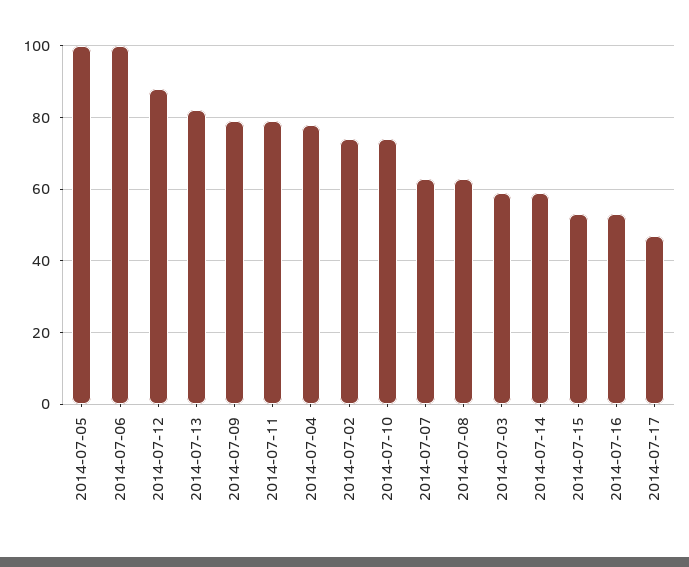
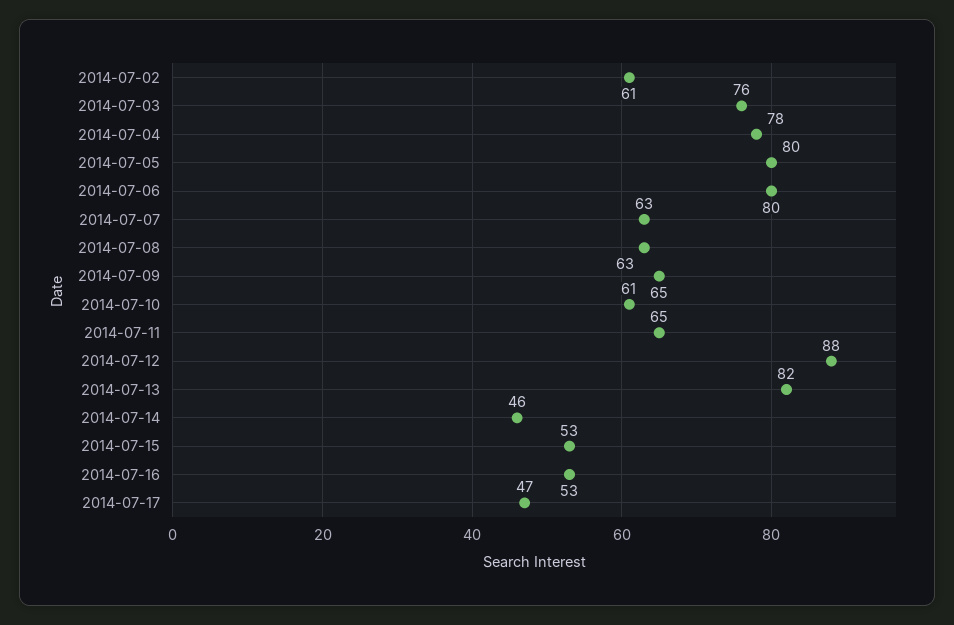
  {
-   "2014-07-05": 100,
+   "2014-07-05": 80,
-   "2014-07-06": 100,
+   "2014-07-06": 80,
    "2014-07-12": 88,
    "2014-07-13": 82,
-   "2014-07-09": 80,
+   "2014-07-09": 65,
-   "2014-07-11": 80,
+   "2014-07-11": 65,
    "2014-07-04": 78,
-   "2014-07-02": 75,
+   "2014-07-02": 61,
-   "2014-07-10": 75,
+   "2014-07-10": 61,
    "2014-07-07": 63,
    "2014-07-08": 63,
-   "2014-07-03": 60,
+   "2014-07-03": 76,
-   "2014-07-14": 60,
+   "2014-07-14": 46,
    "2014-07-15": 53,
    "2014-07-16": 53,
    "2014-07-17": 47
  }

